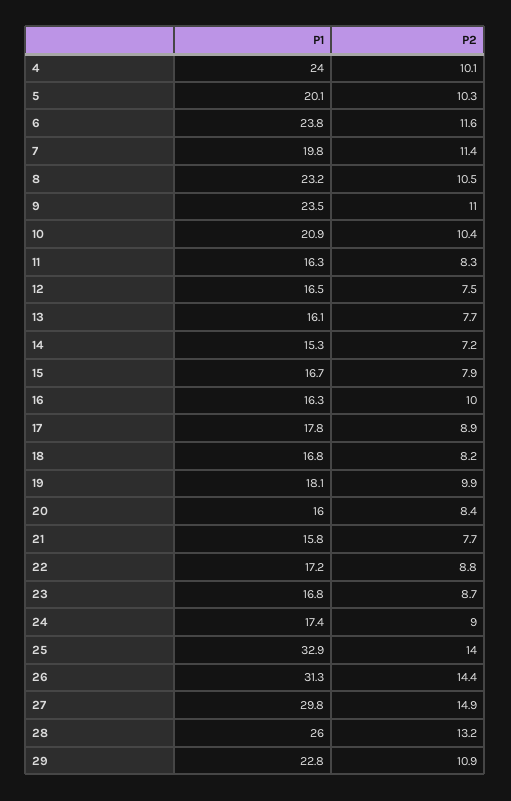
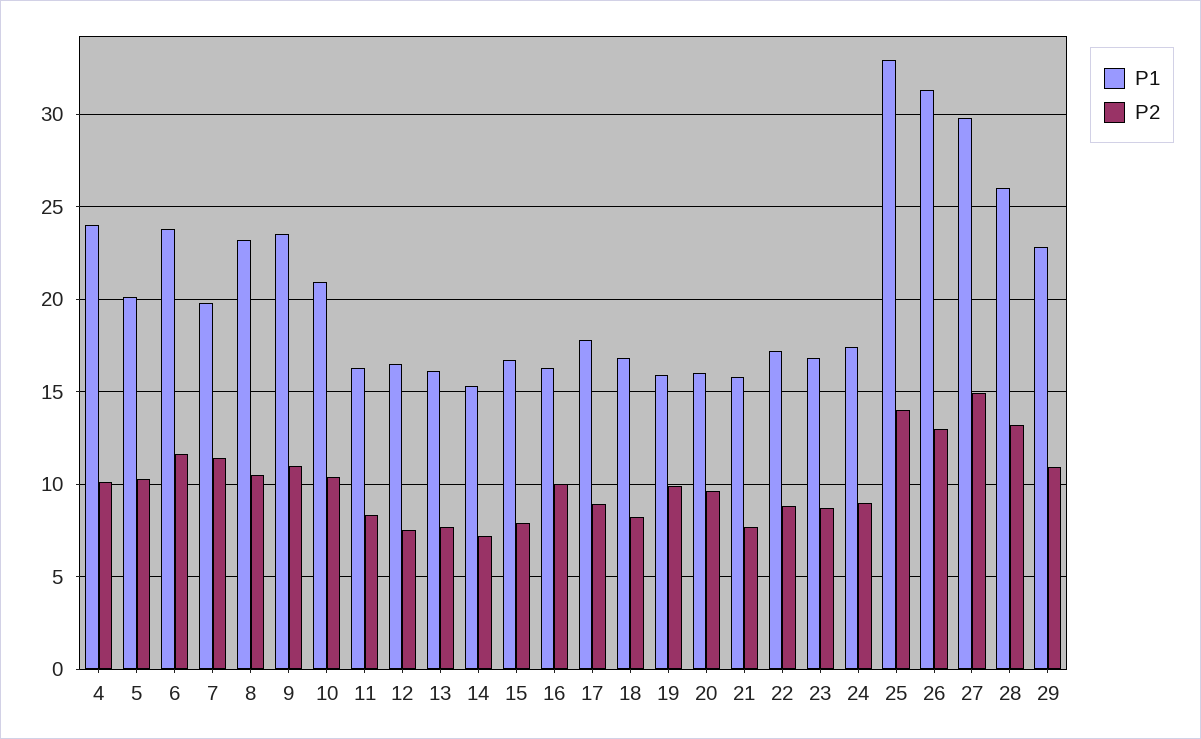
  {
    "P1": {
      "4": 24,
      "5": 20.1,
      "6": 23.8,
      "7": 19.8,
      "8": 23.2,
      "9": 23.5,
      "10": 20.9,
      "11": 16.3,
      "12": 16.5,
      "13": 16.1,
      "14": 15.3,
      "15": 16.7,
      "16": 16.3,
      "17": 17.8,
      "18": 16.8,
-     "19": 18.1,
+     "19": 16,
      "20": 16,
      "21": 15.8,
      "22": 17.2,
      "23": 16.8,
      "24": 17.4,
      "25": 32.9,
      "26": 31.3,
      "27": 29.8,
      "28": 26,
      "29": 22.8
    },
    "P2": {
      "4": 10.1,
      "5": 10.3,
      "6": 11.6,
      "7": 11.4,
      "8": 10.5,
      "9": 11,
      "10": 10.4,
      "11": 8.3,
      "12": 7.5,
      "13": 7.7,
      "14": 7.2,
      "15": 7.9,
      "16": 10,
      "17": 8.9,
      "18": 8.2,
      "19": 9.9,
-     "20": 8.4,
+     "20": 9.5,
      "21": 7.7,
      "22": 8.8,
      "23": 8.7,
      "24": 9,
      "25": 14,
-     "26": 14.4,
+     "26": 13,
      "27": 14.9,
      "28": 13.2,
      "29": 10.9
    }
  }

